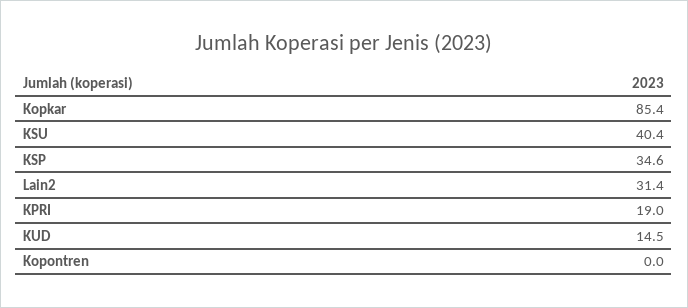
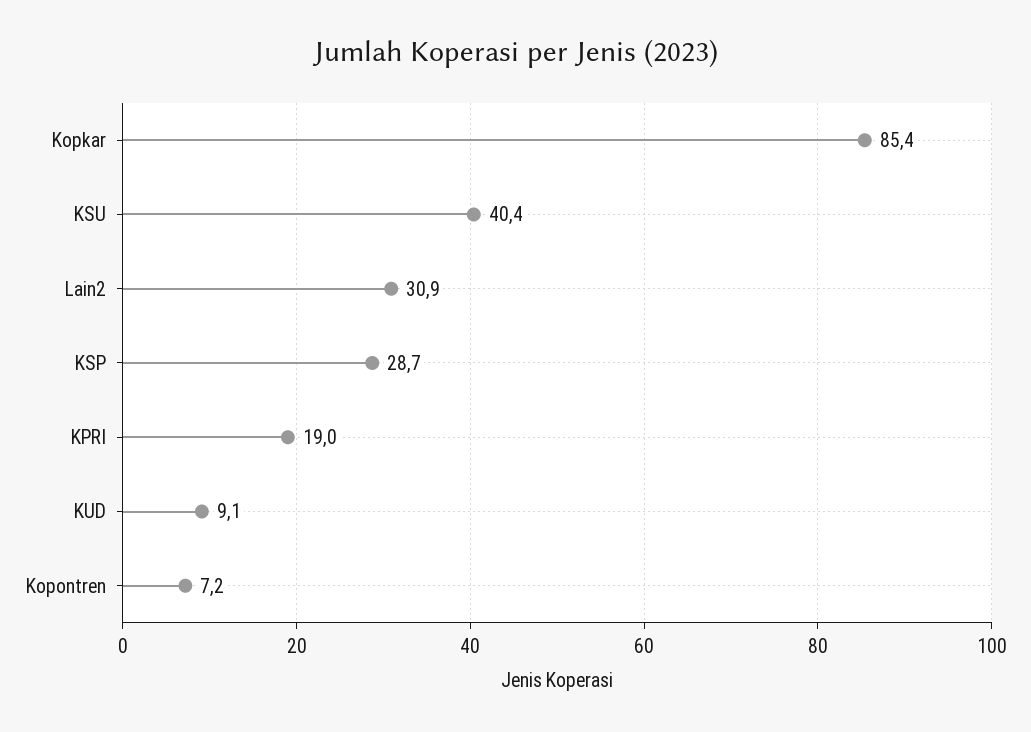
  {
    "Kopkar": 85.4,
    "KSU": 40.4,
-   "KSP": 34.6,
+   "KSP": 28.7,
-   "Lain2": 31.4,
+   "Lain2": 30.9,
    "KPRI": 19,
-   "KUD": 14.5,
+   "KUD": 9.1,
-   "Kopontren": 0
+   "Kopontren": 7.2
  }

